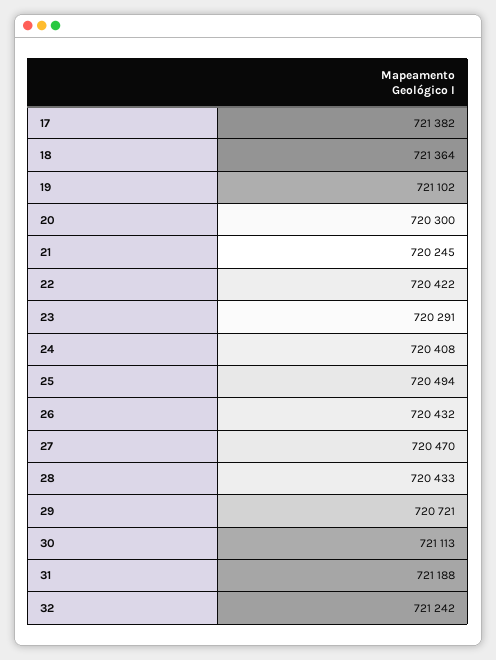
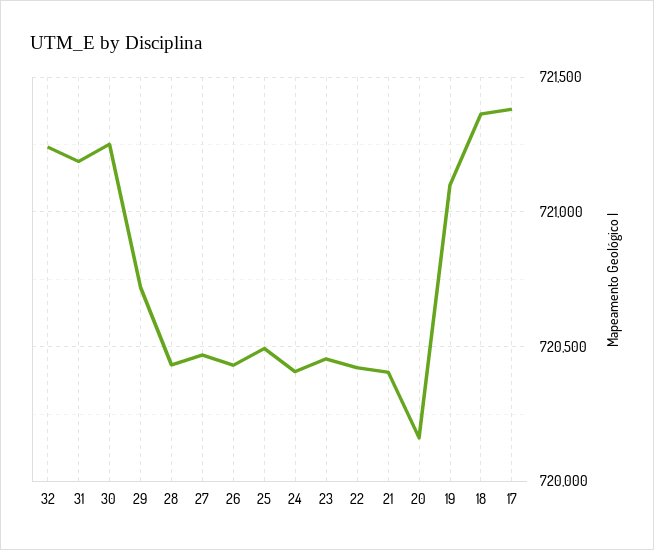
  {
    "17": 721382,
    "18": 721364,
    "19": 721102,
-   "20": 720300,
+   "20": 720150,
-   "21": 720245,
+   "21": 720400,
    "22": 720422,
-   "23": 720291,
+   "23": 720450,
    "24": 720408,
    "25": 720494,
    "26": 720432,
    "27": 720470,
    "28": 720433,
    "29": 720721,
-   "30": 721113,
+   "30": 721250,
    "31": 721188,
    "32": 721242
  }

